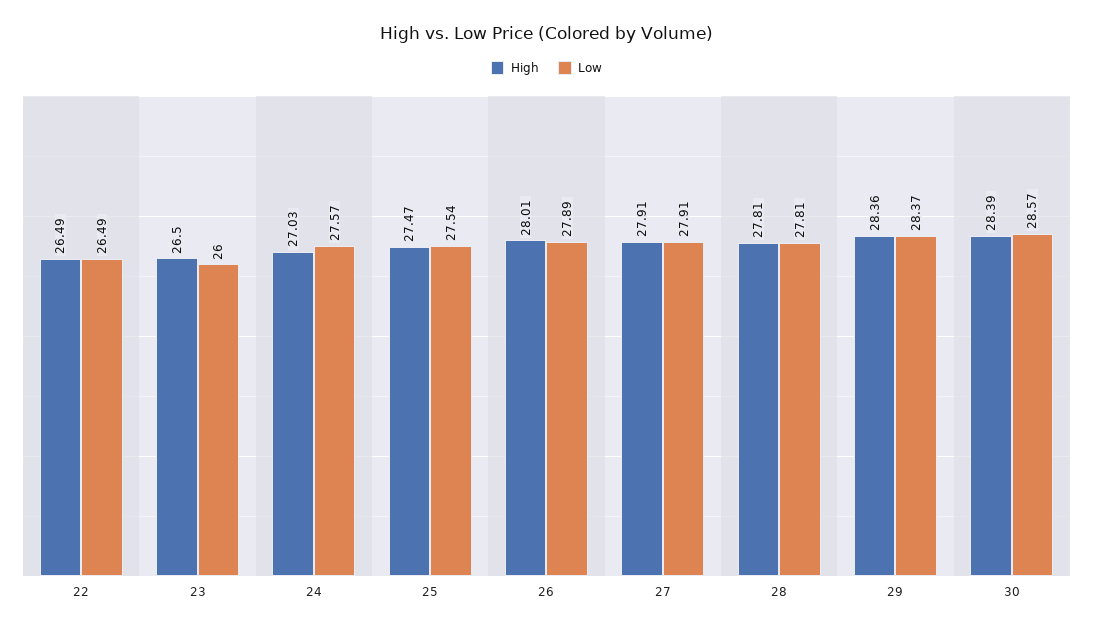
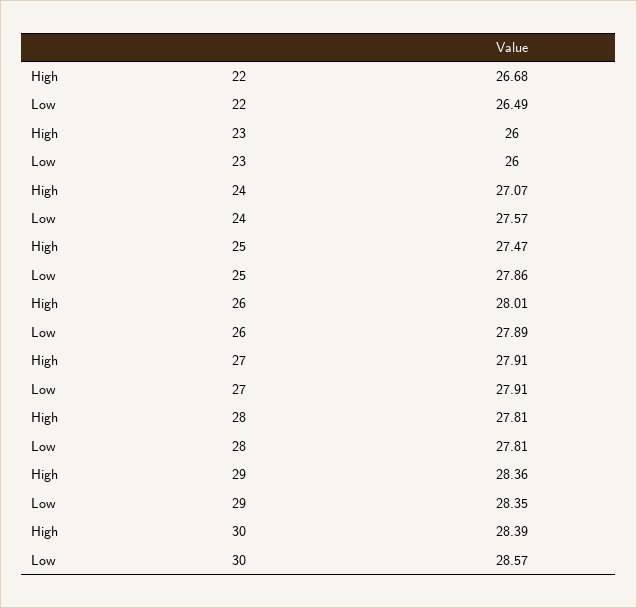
  {
    "High": {
-     "22": 26.49,
+     "22": 26.68,
-     "23": 26.5,
+     "23": 26,
-     "24": 27.03,
+     "24": 27.07,
      "25": 27.47,
      "26": 28.01,
      "27": 27.91,
      "28": 27.81,
      "29": 28.36,
      "30": 28.39
    },
    "Low": {
      "22": 26.49,
      "23": 26,
      "24": 27.57,
-     "25": 27.54,
+     "25": 27.86,
      "26": 27.89,
      "27": 27.91,
      "28": 27.81,
-     "29": 28.37,
+     "29": 28.35,
      "30": 28.57
    }
  }

